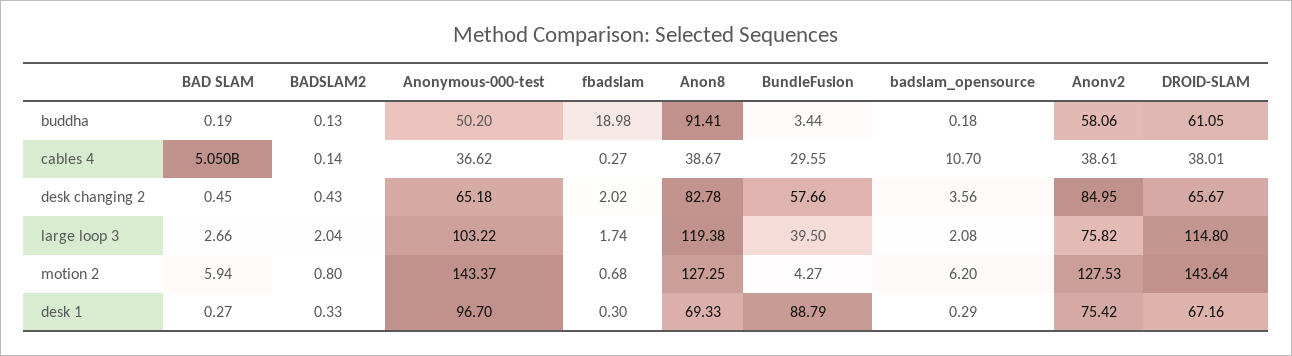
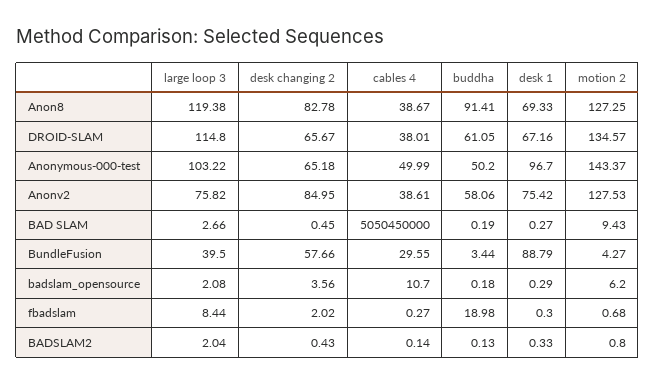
  {
    "BAD SLAM": {
      "buddha": 0.19,
      "cables 4": 5050450000,
      "desk changing 2": 0.45,
      "large loop 3": 2.66,
-     "motion 2": 5.94,
+     "motion 2": 9.43,
      "desk 1": 0.27
    },
    "BADSLAM2": {
      "buddha": 0.13,
      "cables 4": 0.14,
      "desk changing 2": 0.43,
      "large loop 3": 2.04,
      "motion 2": 0.8,
      "desk 1": 0.33
    },
    "Anonymous-000-test": {
      "buddha": 50.2,
-     "cables 4": 36.62,
+     "cables 4": 49.99,
      "desk changing 2": 65.18,
      "large loop 3": 103.22,
      "motion 2": 143.37,
      "desk 1": 96.7
    },
    "fbadslam": {
      "buddha": 18.98,
      "cables 4": 0.27,
      "desk changing 2": 2.02,
-     "large loop 3": 1.74,
+     "large loop 3": 8.44,
      "motion 2": 0.68,
      "desk 1": 0.3
    },
    "Anon8": {
      "buddha": 91.41,
      "cables 4": 38.67,
      "desk changing 2": 82.78,
      "large loop 3": 119.38,
      "motion 2": 127.25,
      "desk 1": 69.33
    },
    "BundleFusion": {
      "buddha": 3.44,
      "cables 4": 29.55,
      "desk changing 2": 57.66,
      "large loop 3": 39.5,
      "motion 2": 4.27,
      "desk 1": 88.79
    },
    "badslam_opensource": {
      "buddha": 0.18,
      "cables 4": 10.7,
      "desk changing 2": 3.56,
      "large loop 3": 2.08,
      "motion 2": 6.2,
      "desk 1": 0.29
    },
    "Anonv2": {
      "buddha": 58.06,
      "cables 4": 38.61,
      "desk changing 2": 84.95,
      "large loop 3": 75.82,
      "motion 2": 127.53,
      "desk 1": 75.42
    },
    "DROID-SLAM": {
      "buddha": 61.05,
      "cables 4": 38.01,
      "desk changing 2": 65.67,
      "large loop 3": 114.8,
-     "motion 2": 143.64,
+     "motion 2": 134.57,
      "desk 1": 67.16
    }
  }

